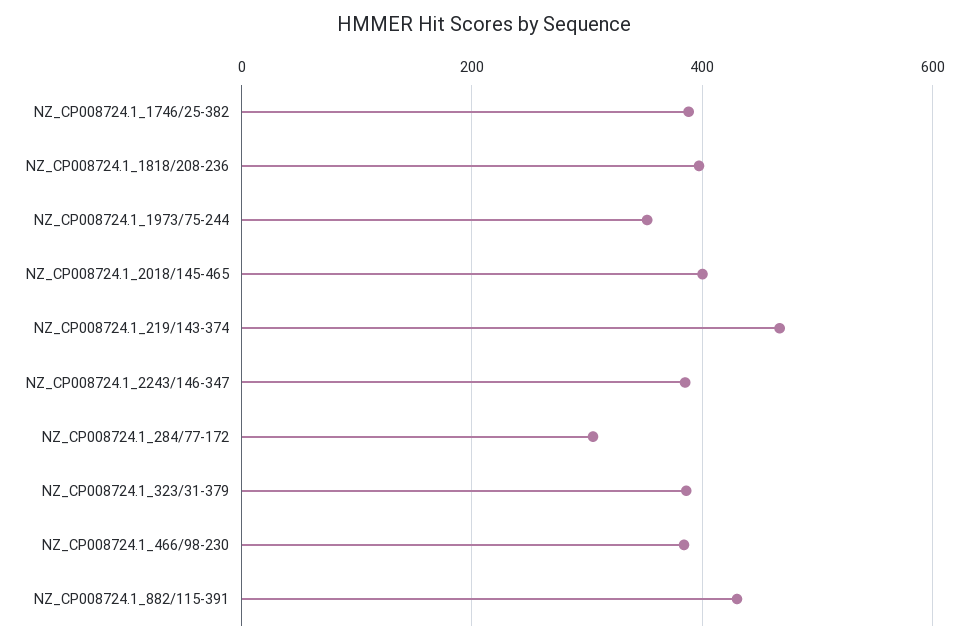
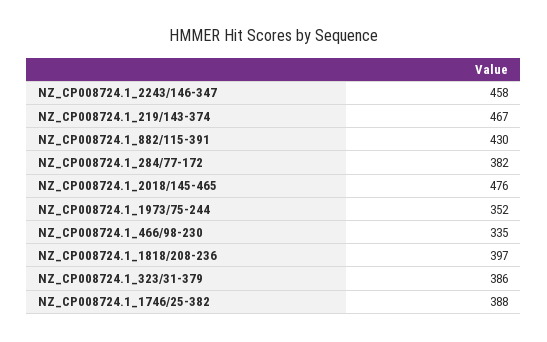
  {
    "NZ_CP008724.1_1746/25-382": 388,
    "NZ_CP008724.1_1818/208-236": 397,
    "NZ_CP008724.1_1973/75-244": 352,
-   "NZ_CP008724.1_2018/145-465": 400,
+   "NZ_CP008724.1_2018/145-465": 476,
    "NZ_CP008724.1_219/143-374": 467,
-   "NZ_CP008724.1_2243/146-347": 380,
+   "NZ_CP008724.1_2243/146-347": 458,
-   "NZ_CP008724.1_284/77-172": 300,
+   "NZ_CP008724.1_284/77-172": 382,
    "NZ_CP008724.1_323/31-379": 386,
-   "NZ_CP008724.1_466/98-230": 380,
+   "NZ_CP008724.1_466/98-230": 335,
    "NZ_CP008724.1_882/115-391": 430
  }

